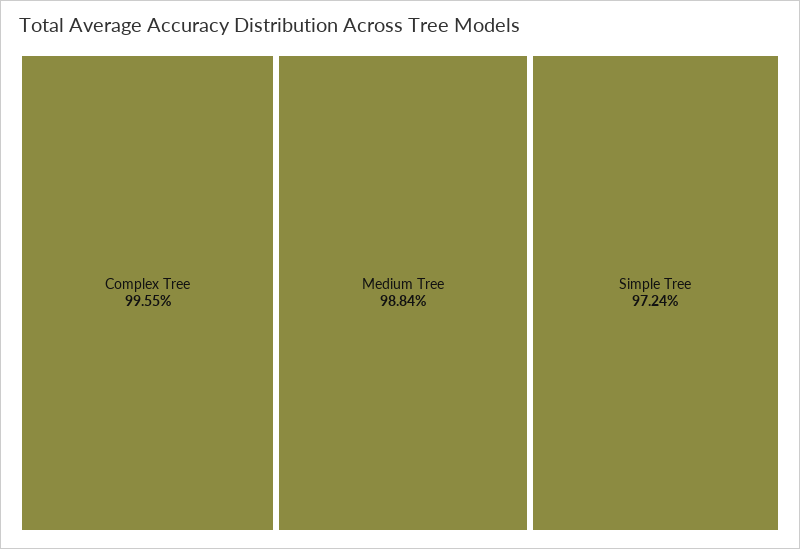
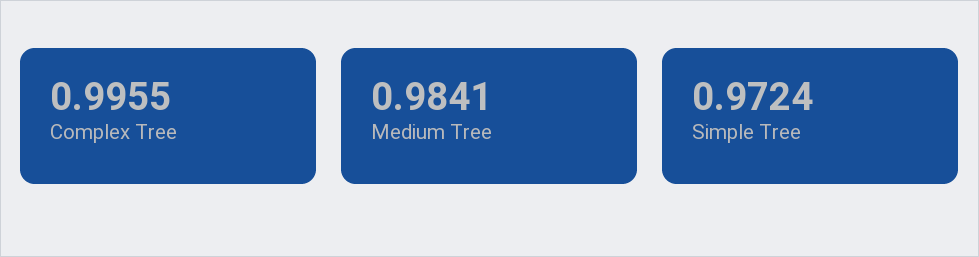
  {
    "Complex Tree": 0.9955,
-   "Medium Tree": 0.9884,
+   "Medium Tree": 0.9841,
    "Simple Tree": 0.9724
  }

